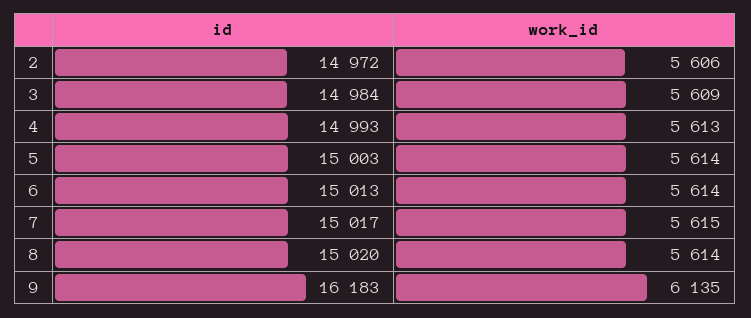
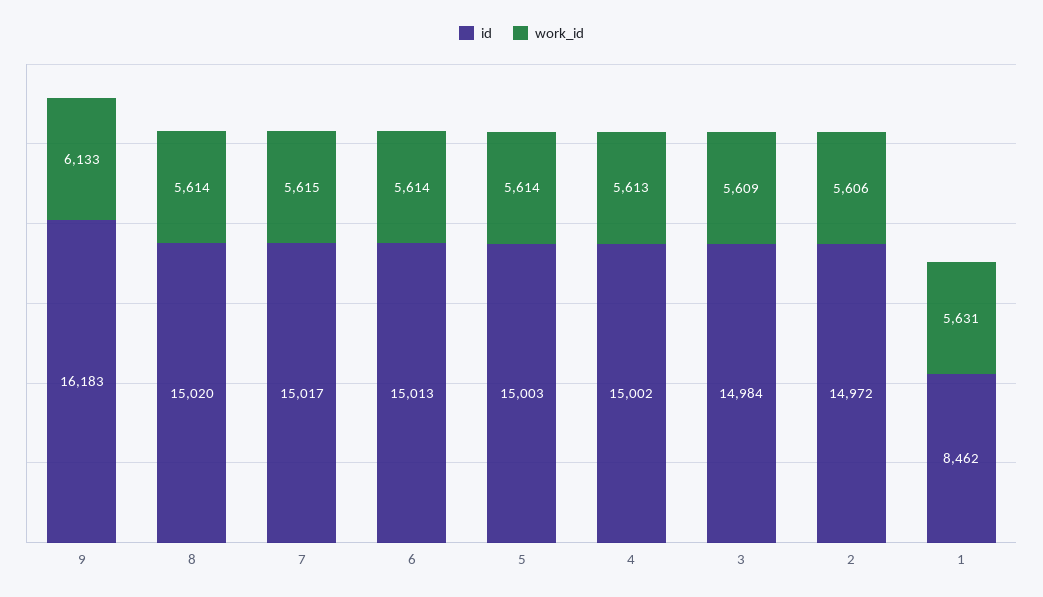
  {
    "id": {
      "2": 14972,
      "3": 14984,
-     "4": 14993,
+     "4": 15002,
      "5": 15003,
      "6": 15013,
      "7": 15017,
      "8": 15020,
-     "9": 16183
+     "9": 16183,
+     "1": 8462
    },
    "work_id": {
      "2": 5606,
      "3": 5609,
      "4": 5613,
      "5": 5614,
      "6": 5614,
      "7": 5615,
      "8": 5614,
-     "9": 6135
+     "9": 6133,
+     "1": 5631
    }
  }

